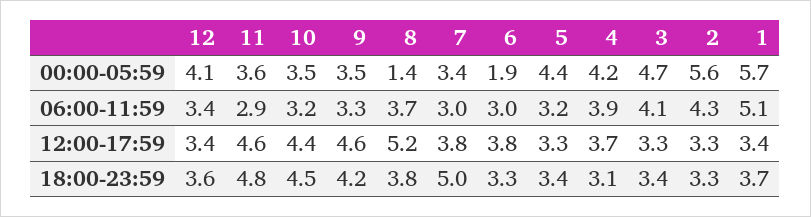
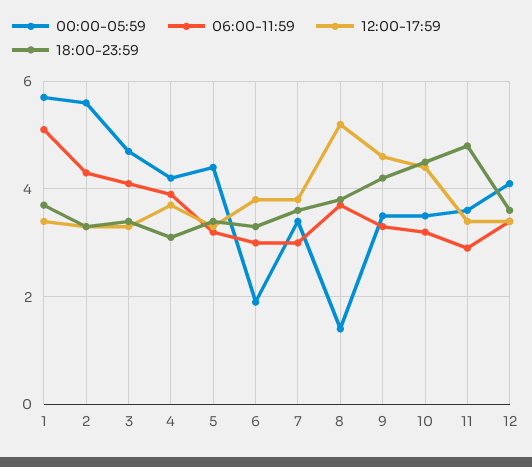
  {
    "00:00-05:59": {
      "12": 4.1,
      "11": 3.6,
      "10": 3.5,
      "9": 3.5,
      "8": 1.4,
      "7": 3.4,
      "6": 1.9,
      "5": 4.4,
      "4": 4.2,
      "3": 4.7,
      "2": 5.6,
      "1": 5.7
    },
    "06:00-11:59": {
      "12": 3.4,
      "11": 2.9,
      "10": 3.2,
      "9": 3.3,
      "8": 3.7,
      "7": 3,
      "6": 3,
      "5": 3.2,
      "4": 3.9,
      "3": 4.1,
      "2": 4.3,
      "1": 5.1
    },
    "12:00-17:59": {
      "12": 3.4,
-     "11": 4.6,
+     "11": 3.5,
      "10": 4.4,
      "9": 4.6,
      "8": 5.2,
      "7": 3.8,
      "6": 3.8,
      "5": 3.3,
      "4": 3.7,
      "3": 3.3,
      "2": 3.3,
      "1": 3.4
    },
    "18:00-23:59": {
      "12": 3.6,
      "11": 4.8,
      "10": 4.5,
      "9": 4.2,
      "8": 3.8,
-     "7": 5,
+     "7": 3.5,
      "6": 3.3,
      "5": 3.4,
      "4": 3.1,
      "3": 3.4,
      "2": 3.3,
      "1": 3.7
    }
  }

